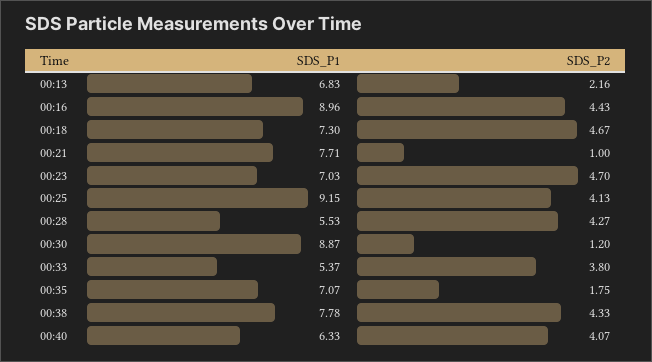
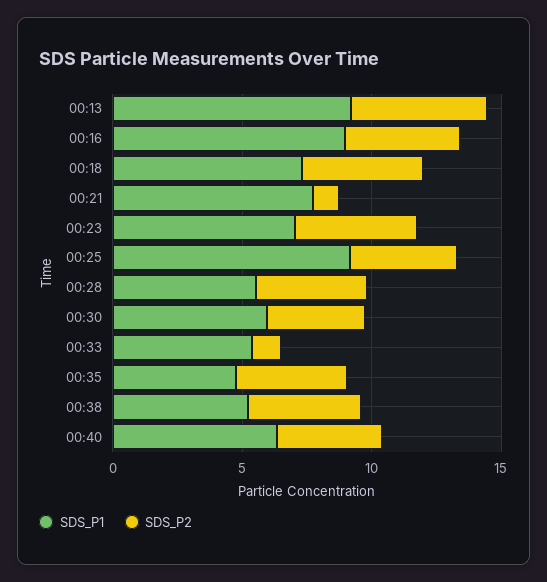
  {
    "SDS_P1": {
-     "00:13": 6.83,
+     "00:13": 9,
      "00:16": 8.96,
      "00:18": 7.3,
      "00:21": 7.71,
      "00:23": 7.03,
      "00:25": 9.15,
      "00:28": 5.53,
-     "00:30": 8.87,
+     "00:30": 6,
      "00:33": 5.37,
-     "00:35": 7.07,
+     "00:35": 5,
-     "00:38": 7.78,
+     "00:38": 5,
      "00:40": 6.33
    },
    "SDS_P2": {
-     "00:13": 2.16,
+     "00:13": 5,
      "00:16": 4.43,
      "00:18": 4.67,
      "00:21": 1,
      "00:23": 4.7,
      "00:25": 4.13,
      "00:28": 4.27,
-     "00:30": 1.2,
+     "00:30": 4,
-     "00:33": 3.8,
+     "00:33": 1,
-     "00:35": 1.75,
+     "00:35": 4,
      "00:38": 4.33,
      "00:40": 4.07
    }
  }

